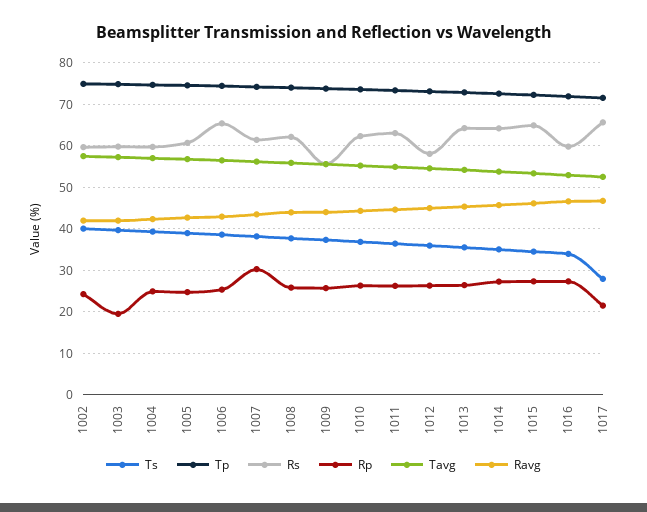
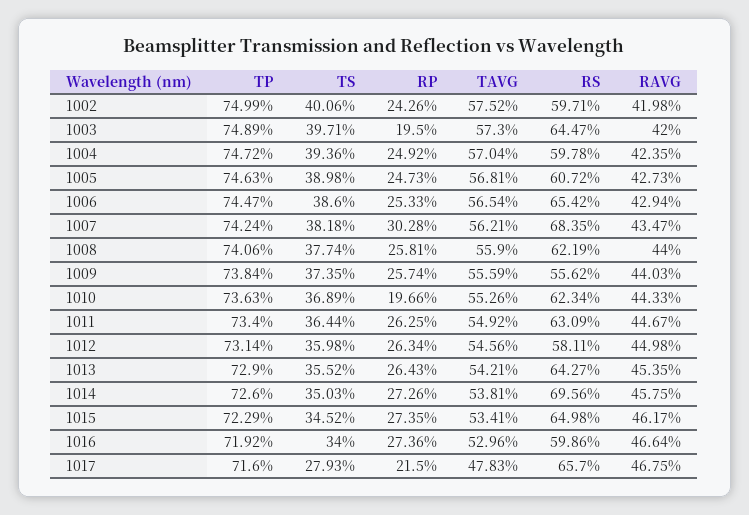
  {
    "Ts": {
      "1002": 40.06,
      "1003": 39.71,
      "1004": 39.36,
      "1005": 38.98,
      "1006": 38.6,
      "1007": 38.18,
      "1008": 37.74,
      "1009": 37.35,
      "1010": 36.89,
      "1011": 36.44,
      "1012": 35.98,
      "1013": 35.52,
      "1014": 35.03,
      "1015": 34.52,
      "1016": 34,
      "1017": 27.93
    },
    "Tp": {
      "1002": 74.99,
      "1003": 74.89,
      "1004": 74.72,
      "1005": 74.63,
      "1006": 74.47,
      "1007": 74.24,
      "1008": 74.06,
      "1009": 73.84,
      "1010": 73.63,
      "1011": 73.4,
      "1012": 73.14,
      "1013": 72.9,
      "1014": 72.6,
      "1015": 72.29,
      "1016": 71.92,
      "1017": 71.6
    },
    "Rs": {
      "1002": 59.71,
-     "1003": 60,
+     "1003": 64.47,
      "1004": 59.78,
      "1005": 60.72,
      "1006": 65.42,
-     "1007": 62,
+     "1007": 68.35,
      "1008": 62.19,
      "1009": 55.62,
      "1010": 62.34,
      "1011": 63.09,
      "1012": 58.11,
      "1013": 64.27,
-     "1014": 64,
+     "1014": 69.56,
      "1015": 64.98,
      "1016": 59.86,
      "1017": 65.7
    },
    "Rp": {
      "1002": 24.26,
      "1003": 19.5,
      "1004": 24.92,
      "1005": 24.73,
      "1006": 25.33,
      "1007": 30.28,
      "1008": 25.81,
      "1009": 25.74,
-     "1010": 26,
+     "1010": 19.66,
      "1011": 26.25,
      "1012": 26.34,
      "1013": 26.43,
      "1014": 27.26,
      "1015": 27.35,
      "1016": 27.36,
      "1017": 21.5
    },
    "Tavg": {
      "1002": 57.52,
      "1003": 57.3,
      "1004": 57.04,
      "1005": 56.81,
      "1006": 56.54,
      "1007": 56.21,
      "1008": 55.9,
      "1009": 55.59,
      "1010": 55.26,
      "1011": 54.92,
      "1012": 54.56,
      "1013": 54.21,
      "1014": 53.81,
      "1015": 53.41,
      "1016": 52.96,
-     "1017": 52
+     "1017": 47.83
    },
    "Ravg": {
      "1002": 41.98,
      "1003": 42,
      "1004": 42.35,
      "1005": 42.73,
      "1006": 42.94,
      "1007": 43.47,
      "1008": 44,
      "1009": 44.03,
      "1010": 44.33,
      "1011": 44.67,
      "1012": 44.98,
      "1013": 45.35,
      "1014": 45.75,
      "1015": 46.17,
      "1016": 46.64,
      "1017": 46.75
    }
  }

